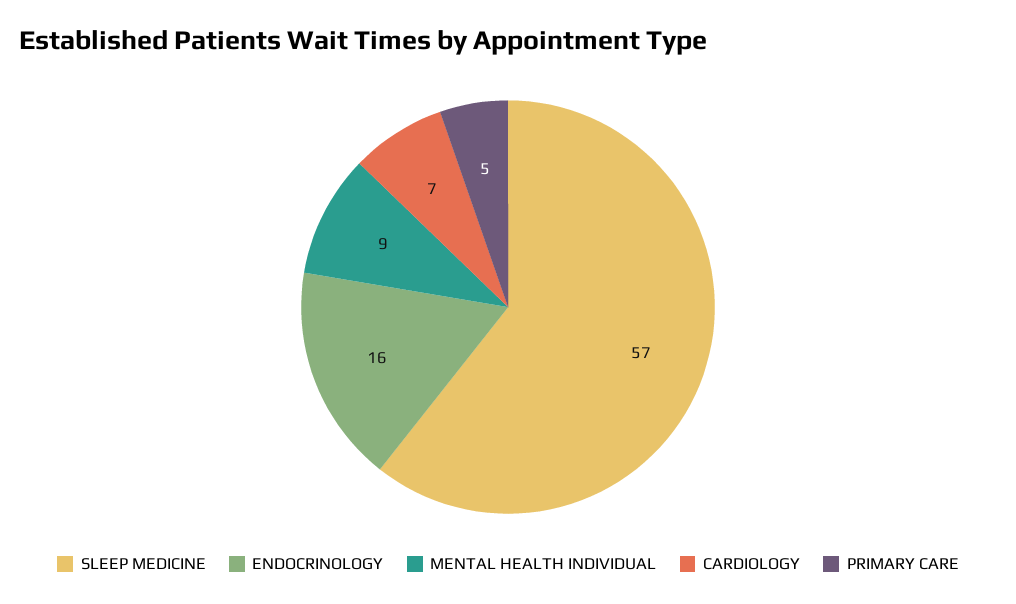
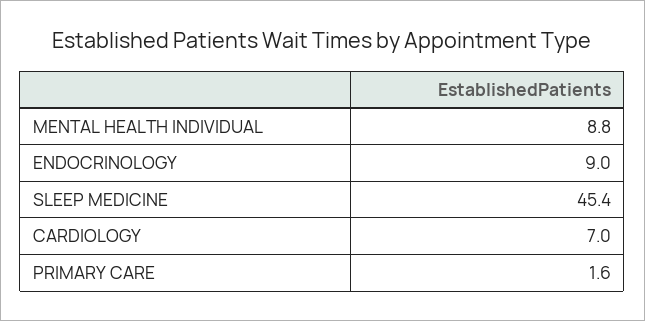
  {
-   "SLEEP MEDICINE": 57,
+   "SLEEP MEDICINE": 45.4,
-   "ENDOCRINOLOGY": 16,
+   "ENDOCRINOLOGY": 9,
    "MENTAL HEALTH INDIVIDUAL": 8.8,
    "CARDIOLOGY": 7,
-   "PRIMARY CARE": 5
+   "PRIMARY CARE": 1.6
  }

